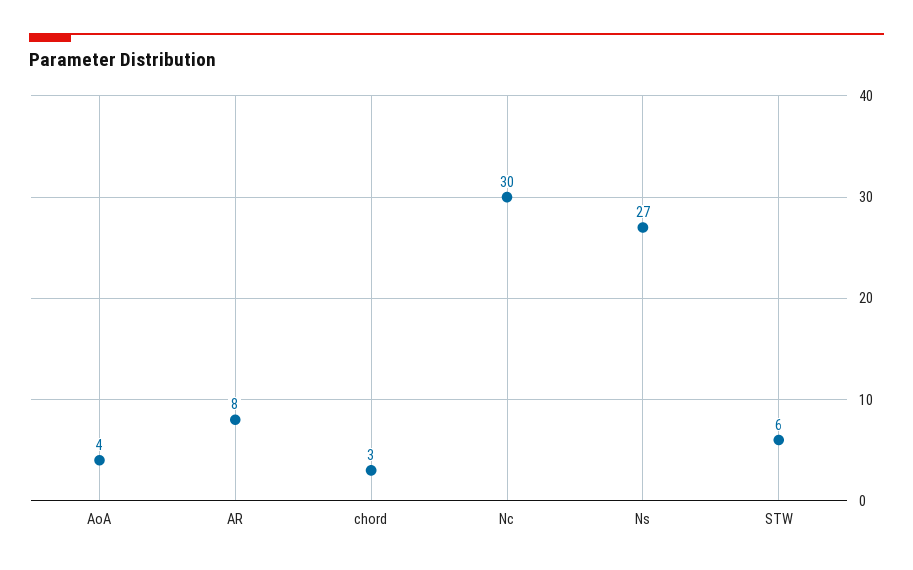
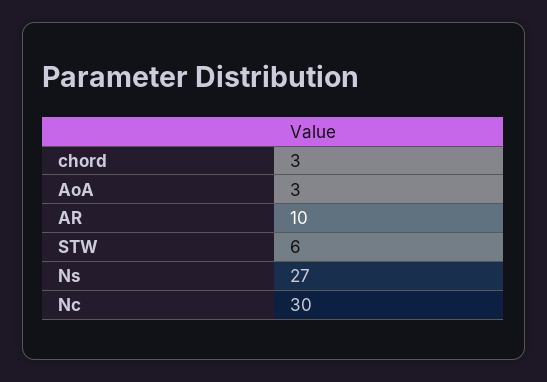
  {
-   "AoA": 4,
+   "AoA": 3,
-   "AR": 8,
+   "AR": 10,
    "chord": 3,
    "Nc": 30,
    "Ns": 27,
    "STW": 6
  }

